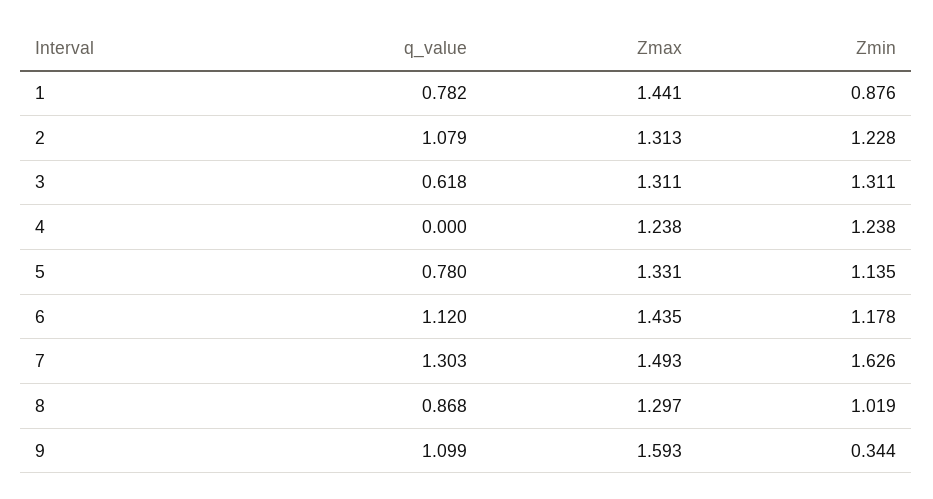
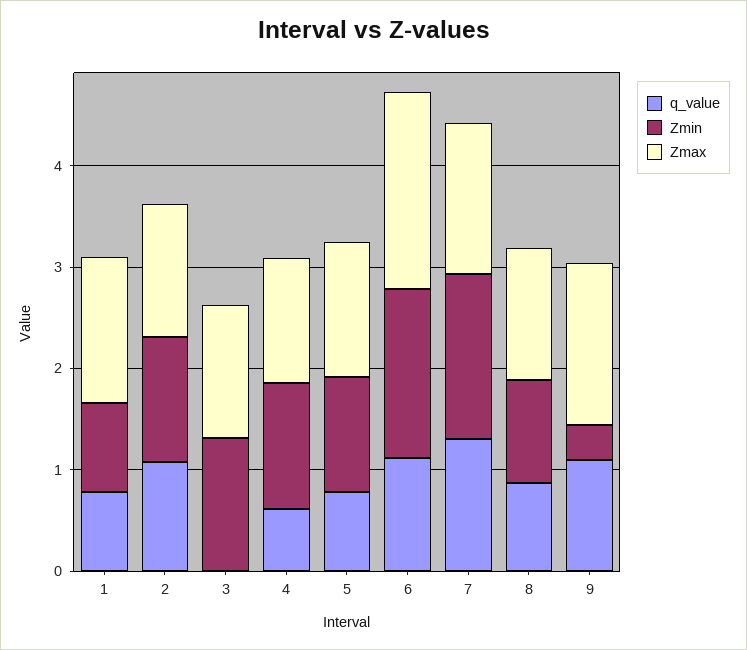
  {
    "q_value": {
      "1": 0.782,
      "2": 1.079,
-     "3": 0.618,
+     "3": 0,
-     "4": 0,
+     "4": 0.6,
      "5": 0.78,
      "6": 1.12,
      "7": 1.303,
      "8": 0.868,
      "9": 1.099
    },
    "Zmax": {
      "1": 1.441,
      "2": 1.313,
      "3": 1.311,
      "4": 1.238,
      "5": 1.331,
-     "6": 1.435,
+     "6": 2,
      "7": 1.493,
      "8": 1.297,
      "9": 1.593
    },
    "Zmin": {
      "1": 0.876,
      "2": 1.228,
      "3": 1.311,
      "4": 1.238,
      "5": 1.135,
-     "6": 1.178,
+     "6": 1.6,
      "7": 1.626,
      "8": 1.019,
      "9": 0.344
    }
  }

